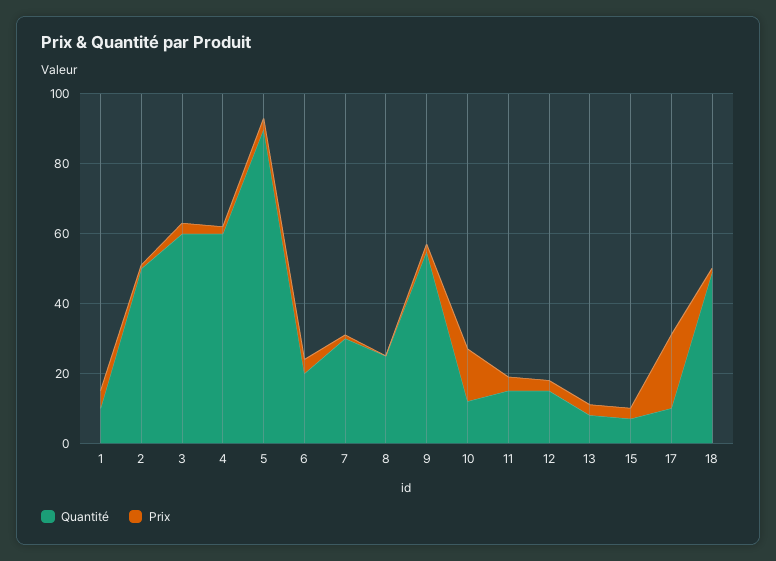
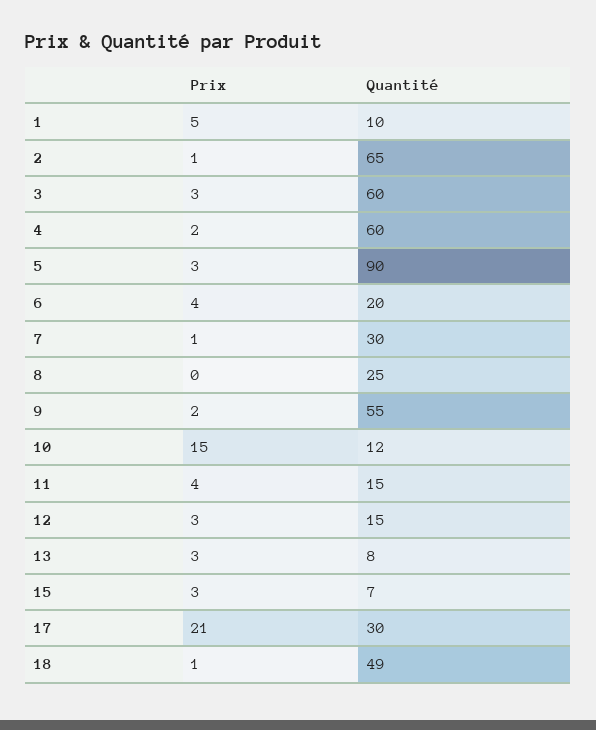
  {
    "Quantité": {
      "1": 10,
-     "2": 50,
+     "2": 65,
      "3": 60,
      "4": 60,
      "5": 90,
      "6": 20,
      "7": 30,
      "8": 25,
      "9": 55,
      "10": 12,
      "11": 15,
      "12": 15,
      "13": 8,
      "15": 7,
-     "17": 10,
+     "17": 30,
      "18": 49
    },
    "Prix": {
      "1": 5,
      "2": 1,
      "3": 3,
      "4": 2,
      "5": 3,
      "6": 4,
      "7": 1,
      "8": 0,
      "9": 2,
      "10": 15,
      "11": 4,
      "12": 3,
      "13": 3,
      "15": 3,
      "17": 21,
      "18": 1
    }
  }

